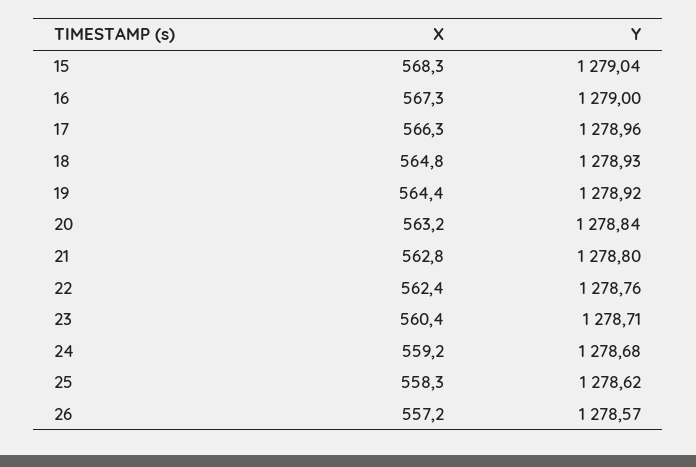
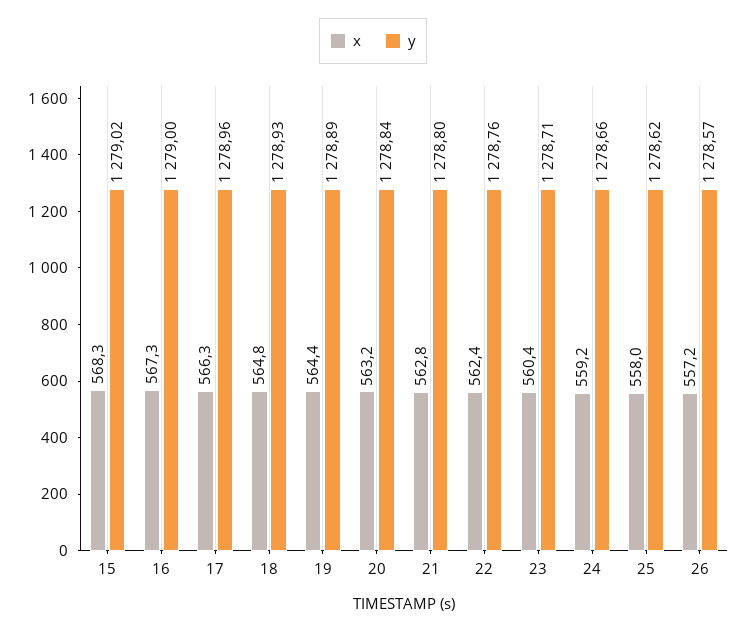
  {
    "X": {
      "15": 568.3,
      "16": 567.3,
      "17": 566.3,
      "18": 564.8,
      "19": 564.4,
      "20": 563.2,
      "21": 562.8,
      "22": 562.4,
      "23": 560.4,
      "24": 559.2,
-     "25": 558.3,
+     "25": 558,
      "26": 557.2
    },
    "Y": {
-     "15": 1279.04,
+     "15": 1279.02,
      "16": 1279,
      "17": 1278.96,
      "18": 1278.93,
-     "19": 1278.92,
+     "19": 1278.89,
      "20": 1278.84,
      "21": 1278.8,
      "22": 1278.76,
      "23": 1278.71,
-     "24": 1278.68,
+     "24": 1278.66,
      "25": 1278.62,
      "26": 1278.57
    }
  }

